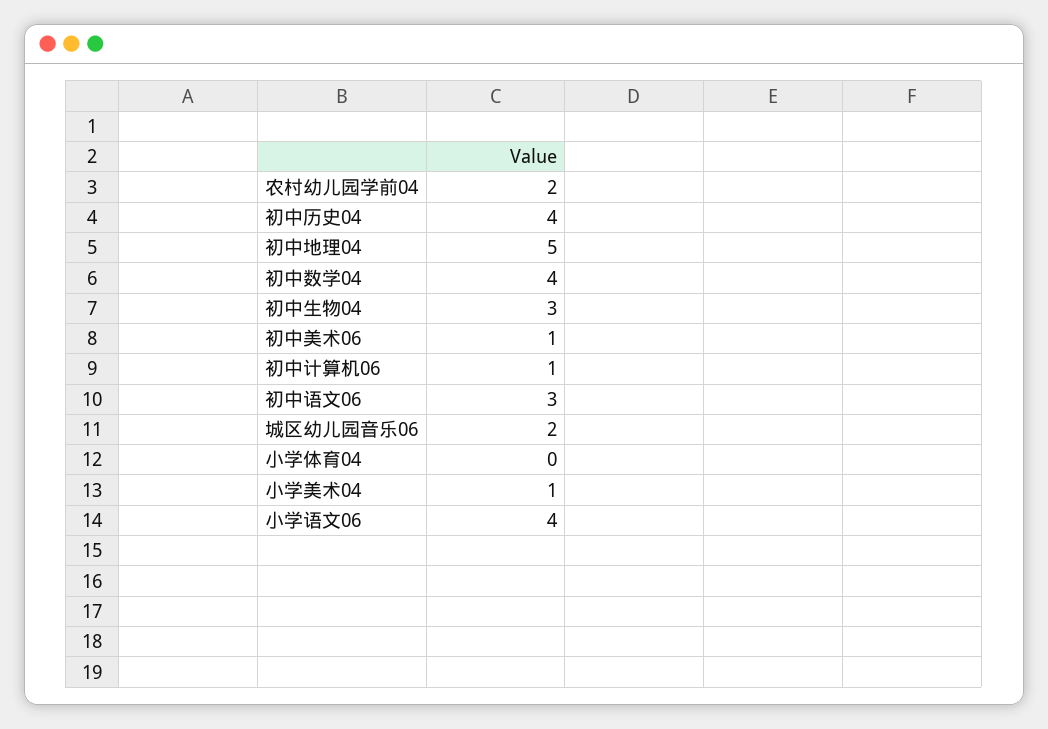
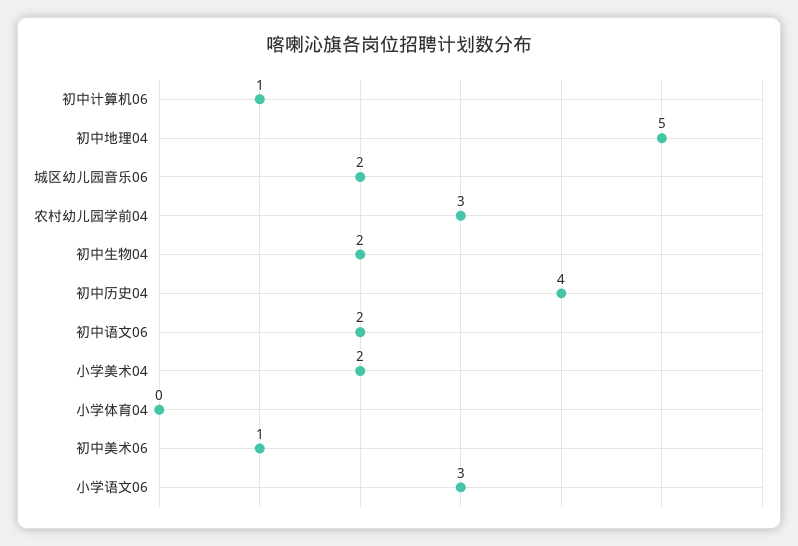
  {
-   "农村幼儿园学前04": 2,
+   "农村幼儿园学前04": 3,
    "初中历史04": 4,
    "初中地理04": 5,
-   "初中数学04": 4,
-   "初中生物04": 3,
+   "初中生物04": 2,
    "初中美术06": 1,
    "初中计算机06": 1,
-   "初中语文06": 3,
+   "初中语文06": 2,
    "城区幼儿园音乐06": 2,
    "小学体育04": 0,
-   "小学美术04": 1,
+   "小学美术04": 2,
-   "小学语文06": 4
+   "小学语文06": 3
  }

